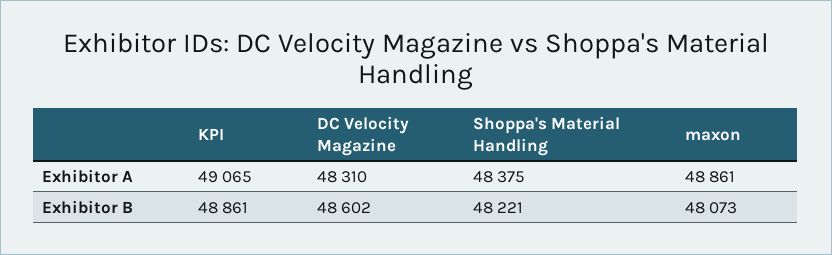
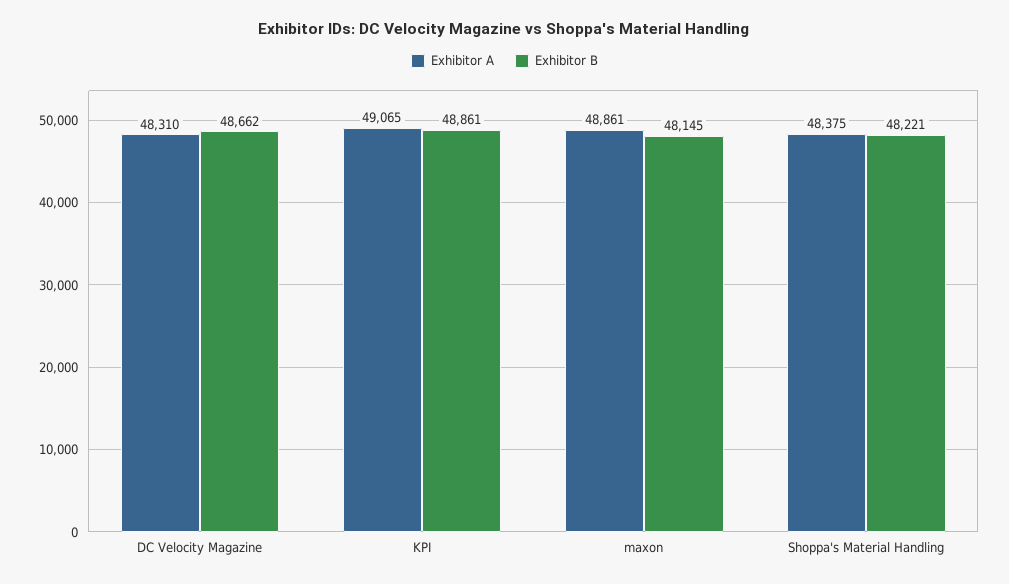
  {
    "Exhibitor A": {
      "KPI": 49065,
      "DC Velocity Magazine": 48310,
      "Shoppa's Material Handling": 48375,
      "maxon": 48861
    },
    "Exhibitor B": {
      "KPI": 48861,
-     "DC Velocity Magazine": 48602,
+     "DC Velocity Magazine": 48662,
      "Shoppa's Material Handling": 48221,
-     "maxon": 48073
+     "maxon": 48145
    }
  }

